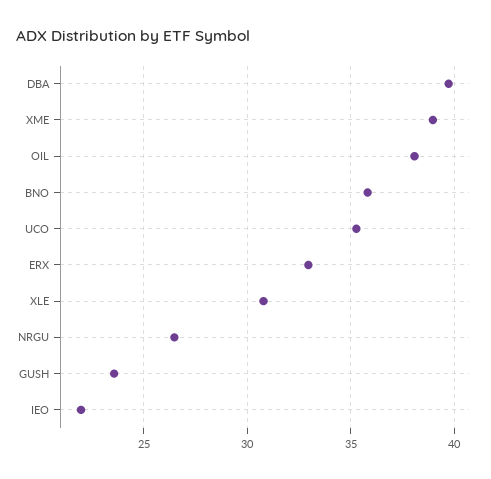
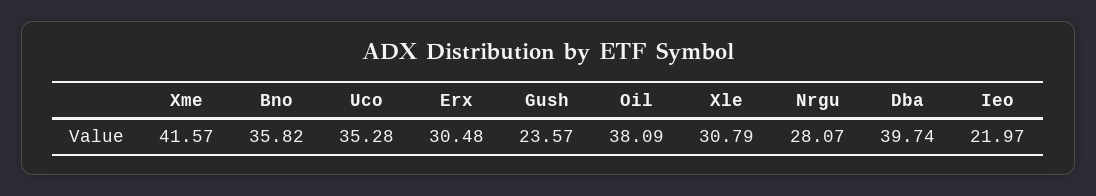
  {
    "DBA": 39.74,
-   "XME": 39,
+   "XME": 41.57,
    "OIL": 38.09,
    "BNO": 35.82,
    "UCO": 35.28,
-   "ERX": 33,
+   "ERX": 30.48,
    "XLE": 30.79,
-   "NRGU": 26.5,
+   "NRGU": 28.07,
    "GUSH": 23.57,
    "IEO": 21.97
  }

